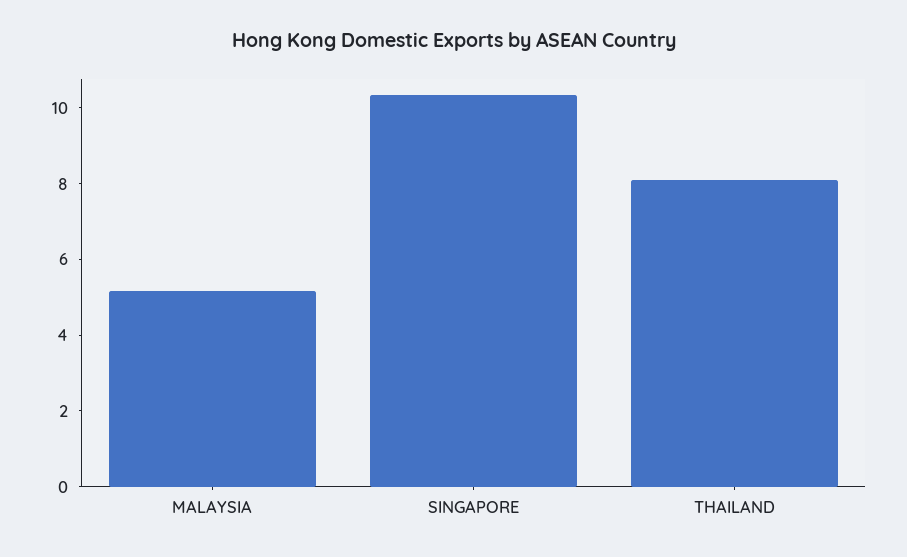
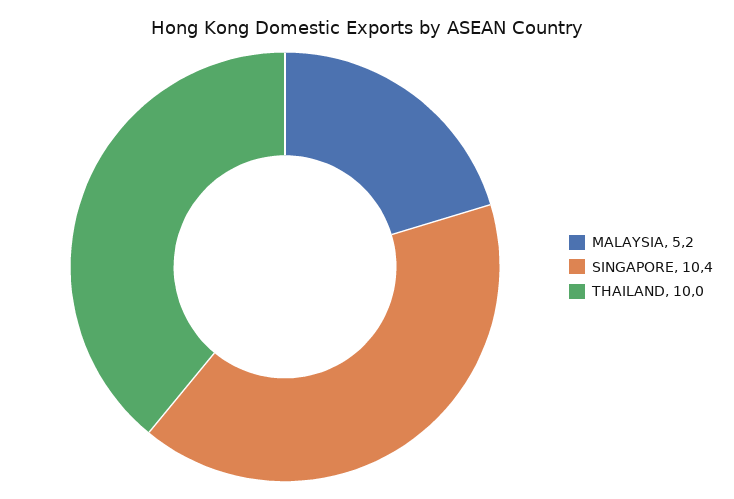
  {
    "MALAYSIA": 5.2,
    "SINGAPORE": 10.4,
-   "THAILAND": 8
+   "THAILAND": 10
  }

